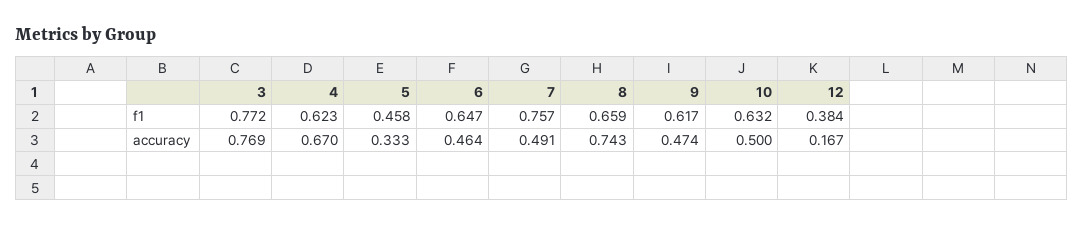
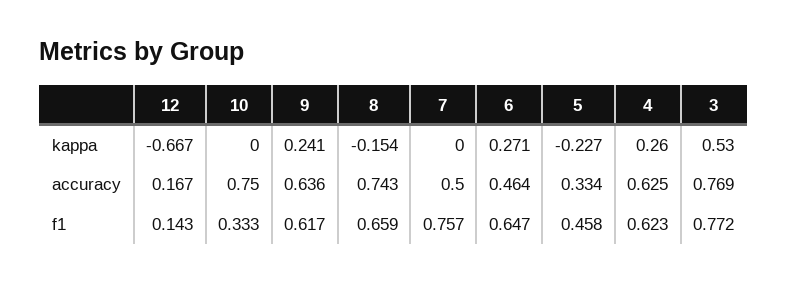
  {
    "3": {
      "f1": 0.772,
-     "accuracy": 0.769
+     "accuracy": 0.769,
+     "kappa": 0.53
    },
    "4": {
      "f1": 0.623,
-     "accuracy": 0.67
+     "accuracy": 0.625,
+     "kappa": 0.26
    },
    "5": {
      "f1": 0.458,
-     "accuracy": 0.333
+     "accuracy": 0.334,
+     "kappa": -0.227
    },
    "6": {
      "f1": 0.647,
-     "accuracy": 0.464
+     "accuracy": 0.464,
+     "kappa": 0.271
    },
    "7": {
      "f1": 0.757,
-     "accuracy": 0.491
+     "accuracy": 0.5,
+     "kappa": 0
    },
    "8": {
      "f1": 0.659,
-     "accuracy": 0.743
+     "accuracy": 0.743,
+     "kappa": -0.154
    },
    "9": {
      "f1": 0.617,
-     "accuracy": 0.474
+     "accuracy": 0.636,
+     "kappa": 0.241
    },
    "10": {
-     "f1": 0.632,
+     "f1": 0.333,
-     "accuracy": 0.5
+     "accuracy": 0.75,
+     "kappa": 0
    },
    "12": {
-     "f1": 0.384,
+     "f1": 0.143,
-     "accuracy": 0.167
+     "accuracy": 0.167,
+     "kappa": -0.667
    }
  }

